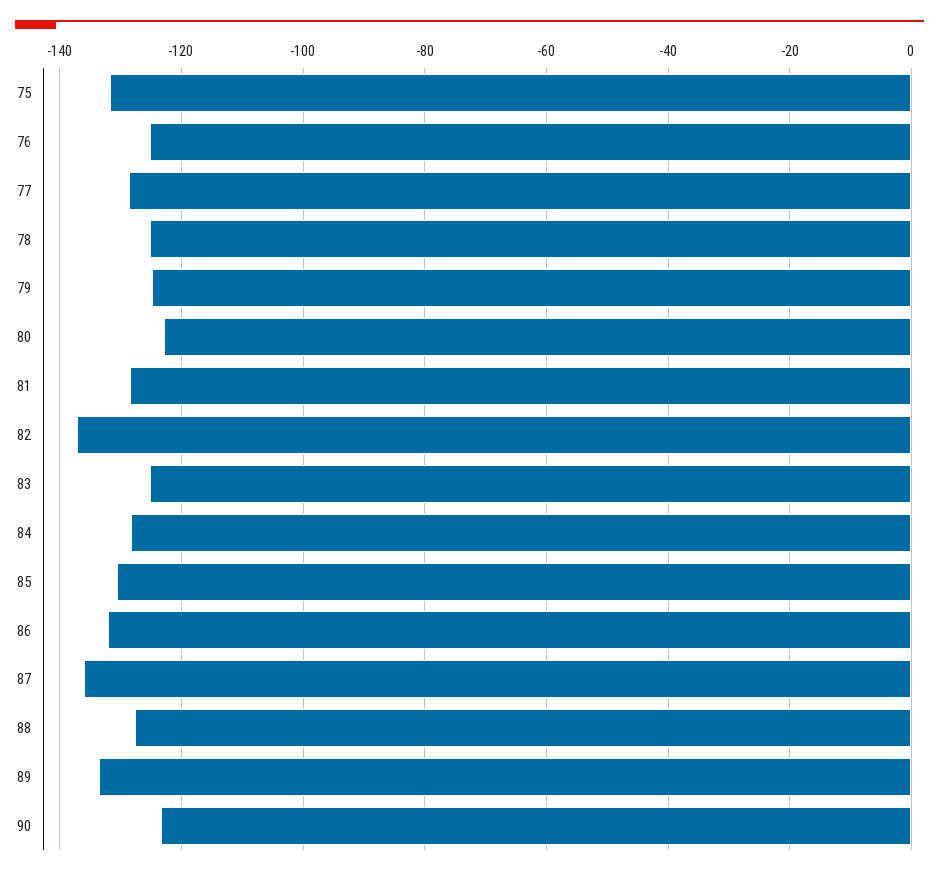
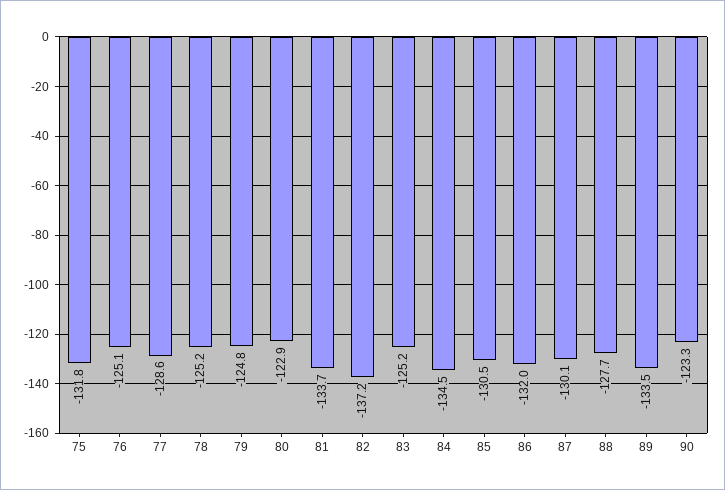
  {
    "75": -131.8,
    "76": -125.1,
    "77": -128.6,
    "78": -125.2,
    "79": -124.8,
    "80": -122.9,
-   "81": -128,
+   "81": -133.7,
    "82": -137.2,
    "83": -125.2,
-   "84": -128,
+   "84": -134.5,
    "85": -130.5,
    "86": -132,
-   "87": -136,
+   "87": -130.1,
    "88": -127.7,
    "89": -133.5,
    "90": -123.3
  }

